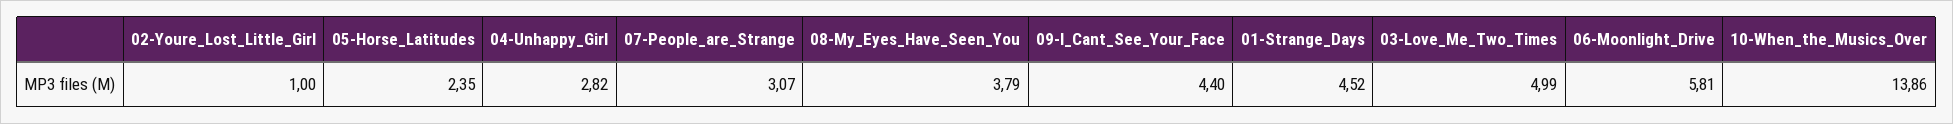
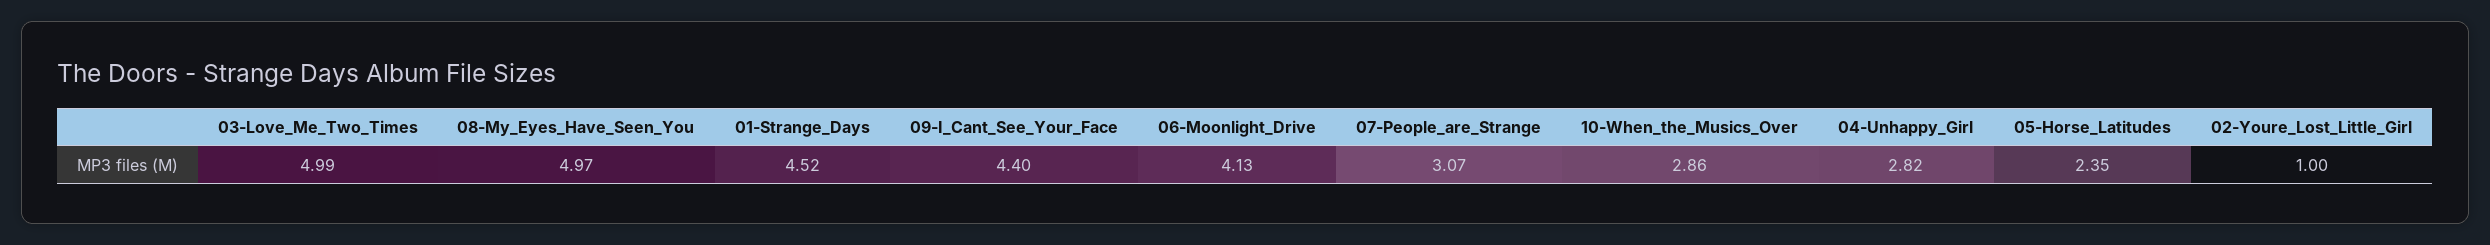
  {
    "02-Youre_Lost_Little_Girl": 1,
    "05-Horse_Latitudes": 2.35,
    "04-Unhappy_Girl": 2.82,
    "07-People_are_Strange": 3.07,
-   "08-My_Eyes_Have_Seen_You": 3.79,
+   "08-My_Eyes_Have_Seen_You": 4.97,
    "09-I_Cant_See_Your_Face": 4.4,
    "01-Strange_Days": 4.52,
    "03-Love_Me_Two_Times": 4.99,
-   "06-Moonlight_Drive": 5.81,
+   "06-Moonlight_Drive": 4.13,
-   "10-When_the_Musics_Over": 13.86
+   "10-When_the_Musics_Over": 2.86
  }

